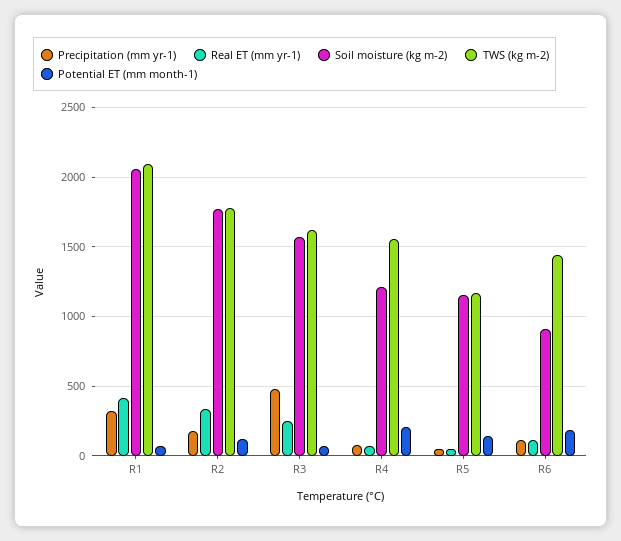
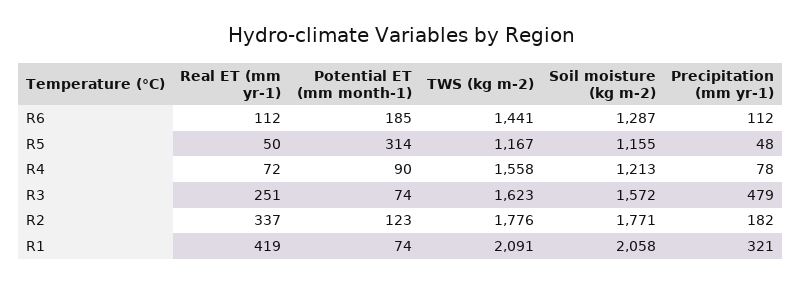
  {
    "Precipitation (mm yr-1)": {
      "R1": 321,
      "R2": 182,
      "R3": 479,
      "R4": 78,
      "R5": 48,
      "R6": 112
    },
    "Real ET (mm yr-1)": {
      "R1": 419,
      "R2": 337,
      "R3": 251,
      "R4": 72,
      "R5": 50,
      "R6": 112
    },
    "Soil moisture (kg m-2)": {
      "R1": 2058,
      "R2": 1771,
      "R3": 1572,
      "R4": 1213,
      "R5": 1155,
-     "R6": 900
+     "R6": 1287
    },
    "TWS (kg m-2)": {
      "R1": 2091,
      "R2": 1776,
      "R3": 1623,
      "R4": 1558,
      "R5": 1167,
      "R6": 1441
    },
    "Potential ET (mm month-1)": {
      "R1": 74,
      "R2": 123,
      "R3": 74,
-     "R4": 200,
+     "R4": 90,
-     "R5": 150,
+     "R5": 314,
      "R6": 185
    }
  }

